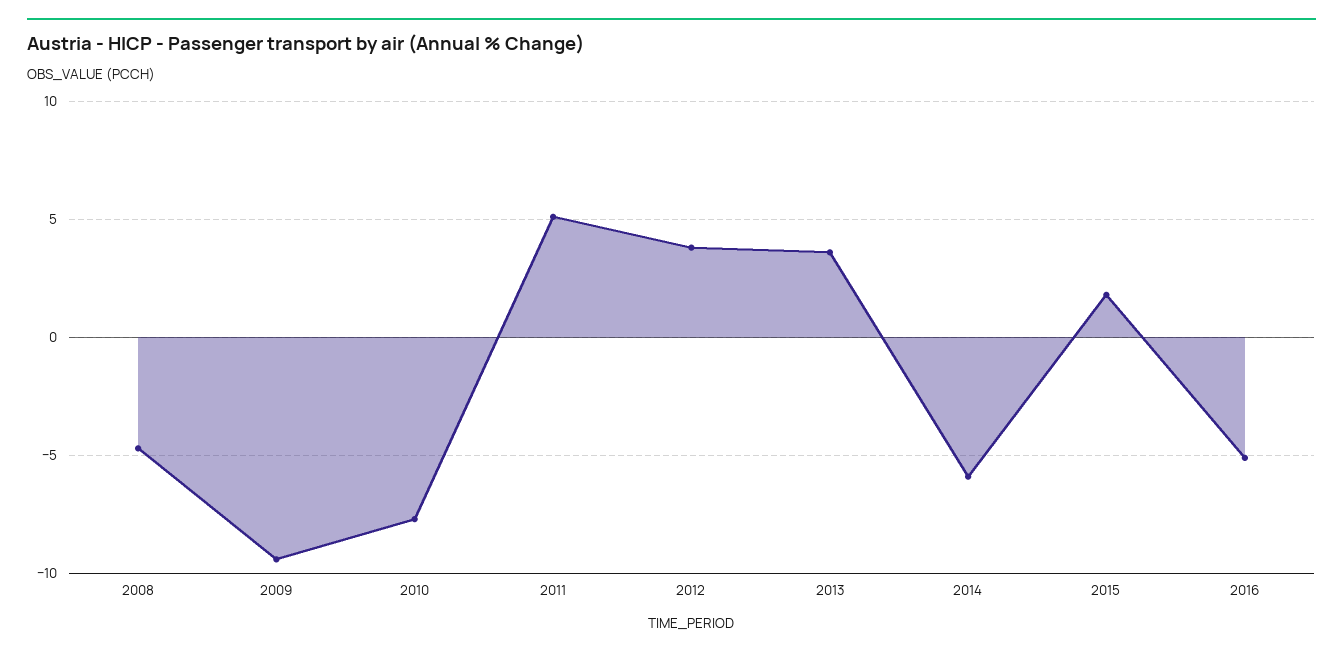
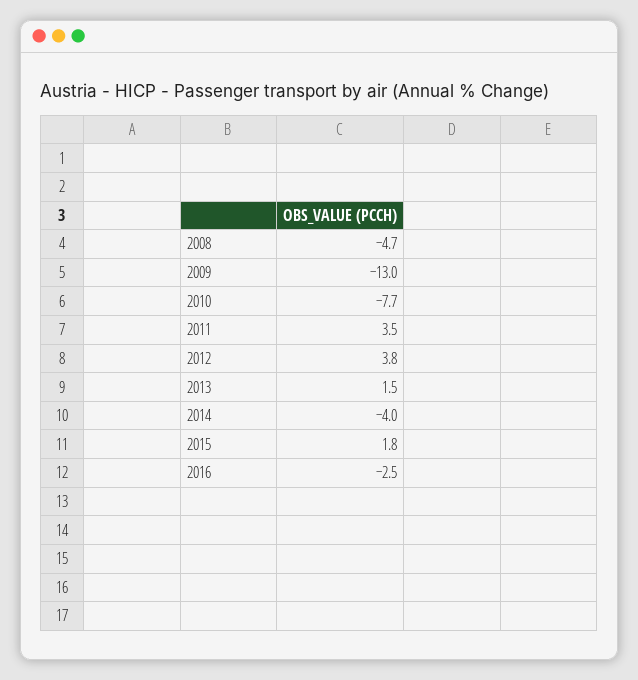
  {
    "2008": -4.7,
-   "2009": -9.5,
+   "2009": -13,
    "2010": -7.7,
-   "2011": 5,
+   "2011": 3.5,
    "2012": 3.8,
-   "2013": 3.5,
+   "2013": 1.5,
-   "2014": -6,
+   "2014": -4,
    "2015": 1.8,
-   "2016": -5
+   "2016": -2.5
  }

